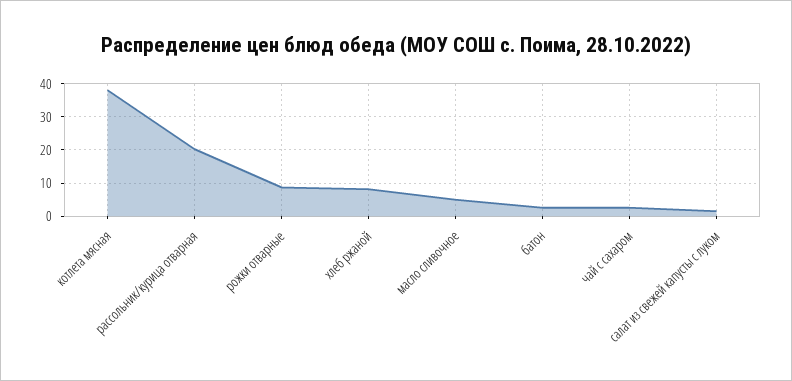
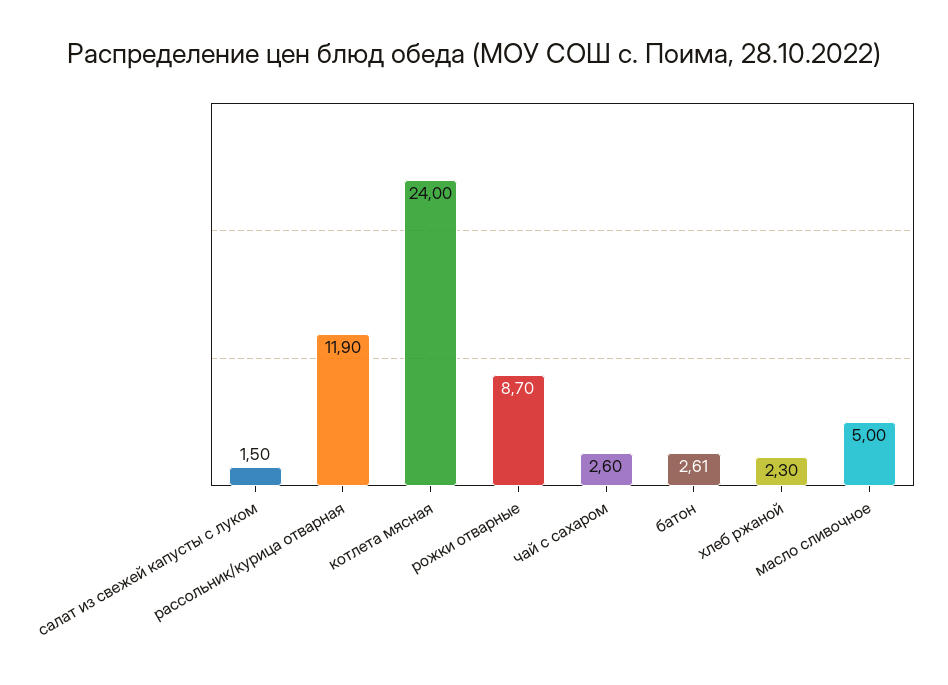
  {
-   "котлета мясная": 38,
+   "котлета мясная": 24,
-   "рассольник/курица отварная": 20,
+   "рассольник/курица отварная": 11.9,
    "рожки отварные": 8.7,
-   "хлеб ржаной": 8,
+   "хлеб ржаной": 2.3,
    "масло сливочное": 5,
    "батон": 2.61,
    "чай с сахаром": 2.6,
    "салат из свежей капусты с луком": 1.5
  }

